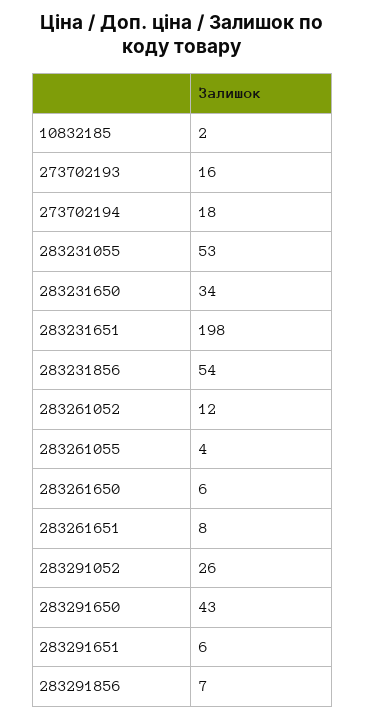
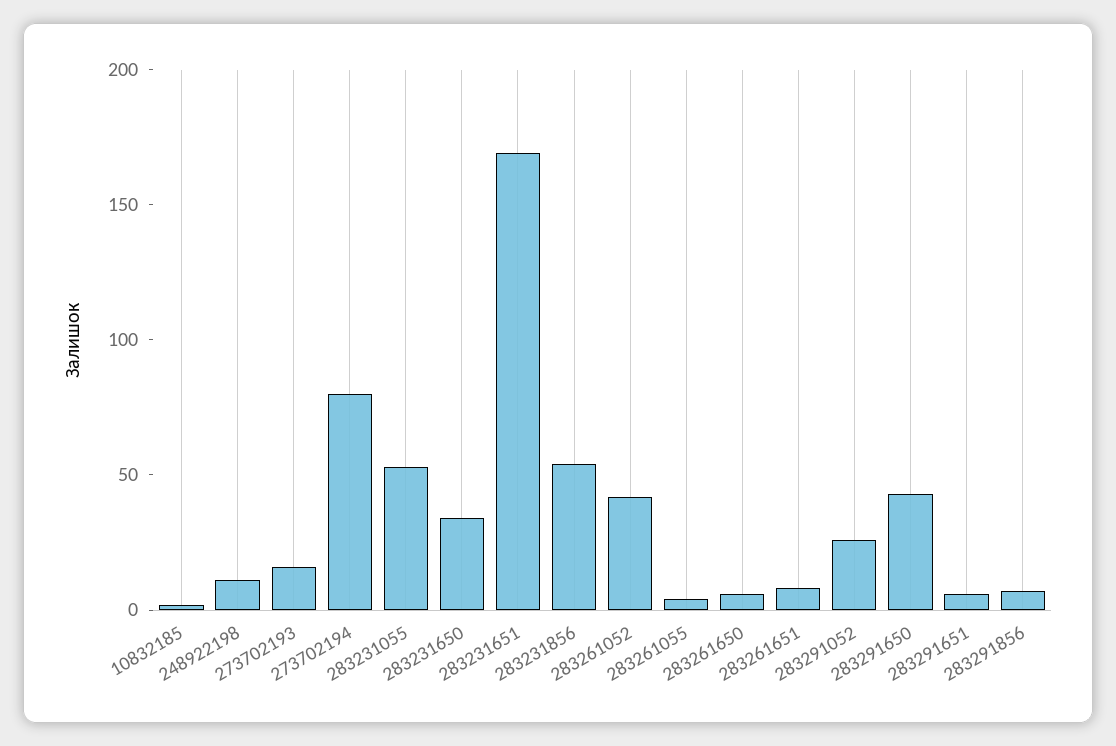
  {
    "10832185": 2,
    "273702193": 16,
-   "273702194": 18,
+   "273702194": 80,
    "283231055": 53,
    "283231650": 34,
-   "283231651": 198,
+   "283231651": 170,
    "283231856": 54,
-   "283261052": 12,
+   "283261052": 40,
    "283261055": 4,
    "283261650": 6,
    "283261651": 8,
    "283291052": 26,
    "283291650": 43,
    "283291651": 6,
-   "283291856": 7
+   "283291856": 7,
+   "248922198": 10
  }

